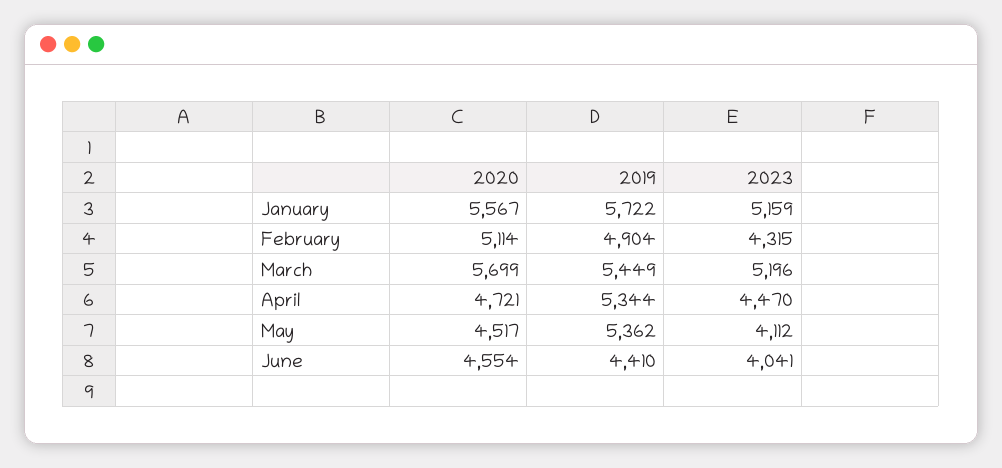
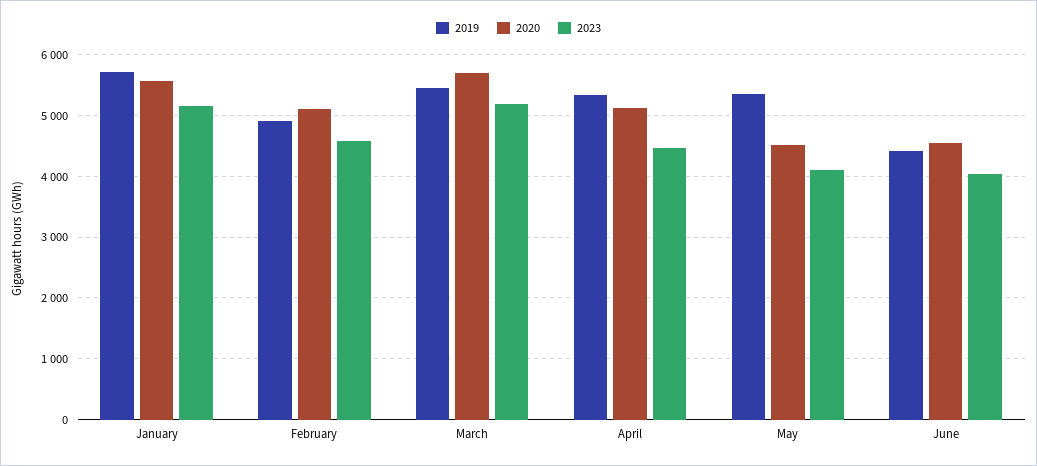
  {
    "2020": {
      "January": 5567,
      "February": 5114,
      "March": 5699,
-     "April": 4721,
+     "April": 5100,
      "May": 4517,
      "June": 4554
    },
    "2019": {
      "January": 5722,
      "February": 4904,
      "March": 5449,
      "April": 5344,
      "May": 5362,
      "June": 4410
    },
    "2023": {
      "January": 5159,
-     "February": 4315,
+     "February": 4600,
      "March": 5196,
      "April": 4470,
      "May": 4112,
      "June": 4041
    }
  }

